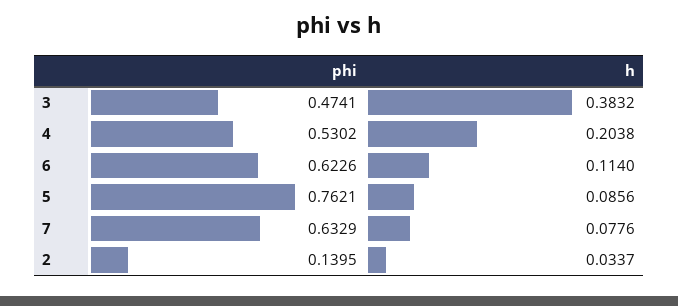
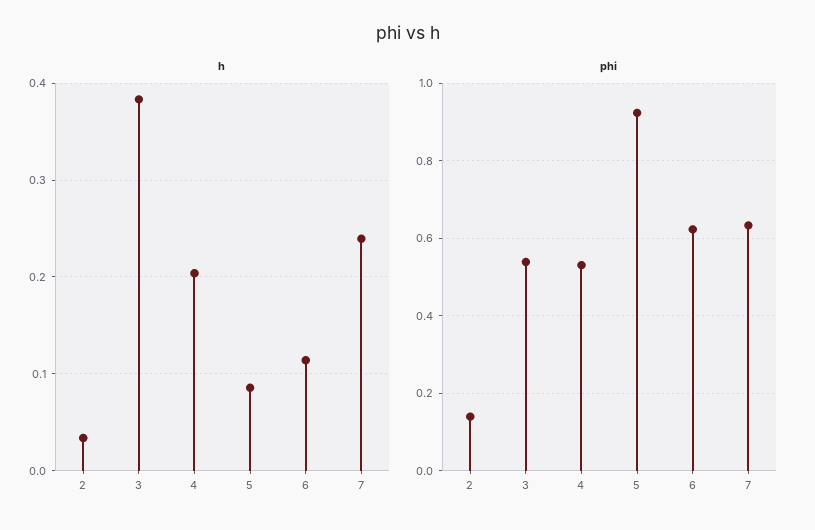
  {
    "phi": {
-     "3": 0.4741,
+     "3": 0.54,
      "4": 0.5302,
      "6": 0.6226,
-     "5": 0.7621,
+     "5": 0.92,
      "7": 0.6329,
      "2": 0.1395
    },
    "h": {
      "3": 0.3832,
      "4": 0.2038,
      "6": 0.114,
      "5": 0.0856,
-     "7": 0.0776,
+     "7": 0.24,
      "2": 0.0337
    }
  }

